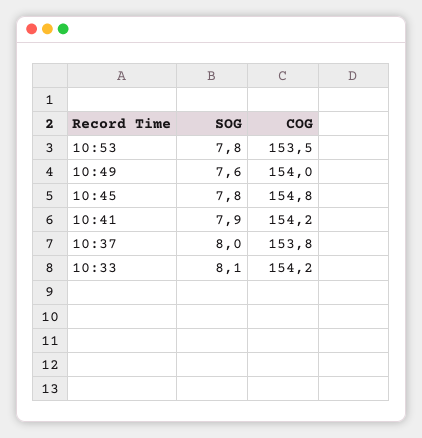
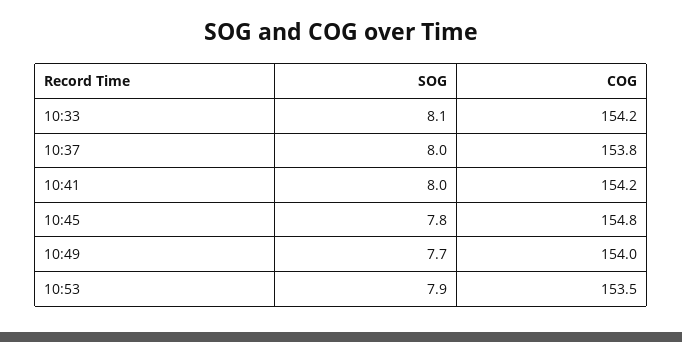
  {
    "SOG": {
-     "10:53": 7.8,
+     "10:53": 7.9,
-     "10:49": 7.6,
+     "10:49": 7.7,
      "10:45": 7.8,
-     "10:41": 7.9,
+     "10:41": 8,
      "10:37": 8,
      "10:33": 8.1
    },
    "COG": {
      "10:53": 153.5,
      "10:49": 154,
      "10:45": 154.8,
      "10:41": 154.2,
      "10:37": 153.8,
      "10:33": 154.2
    }
  }

